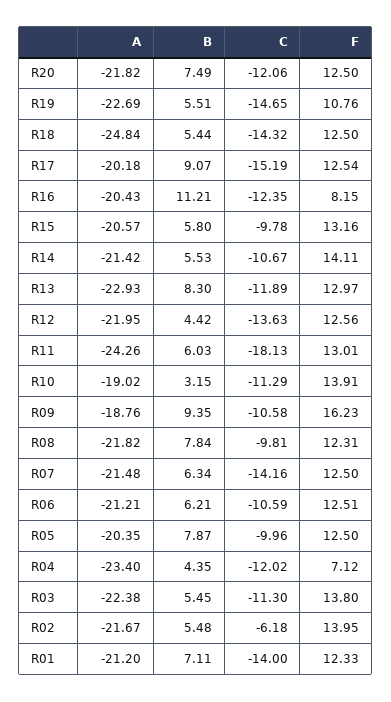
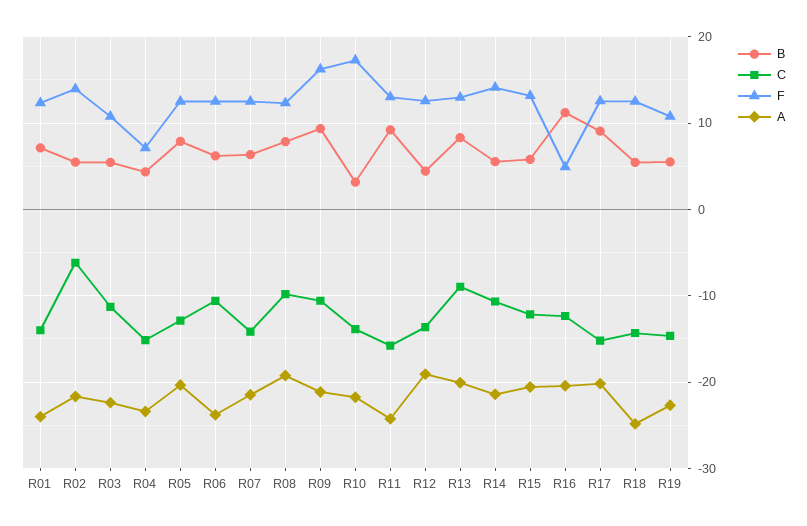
  {
    "A": {
-     "R20": -21.82,
      "R19": -22.69,
      "R18": -24.84,
      "R17": -20.18,
      "R16": -20.43,
      "R15": -20.57,
      "R14": -21.42,
-     "R13": -22.93,
+     "R13": -20,
-     "R12": -21.95,
+     "R12": -19,
      "R11": -24.26,
-     "R10": -19.02,
+     "R10": -22,
-     "R09": -18.76,
+     "R09": -21,
-     "R08": -21.82,
+     "R08": -19,
      "R07": -21.48,
-     "R06": -21.21,
+     "R06": -24,
      "R05": -20.35,
      "R04": -23.4,
      "R03": -22.38,
      "R02": -21.67,
-     "R01": -21.2
+     "R01": -24
    },
    "B": {
-     "R20": 7.49,
      "R19": 5.51,
      "R18": 5.44,
      "R17": 9.07,
      "R16": 11.21,
      "R15": 5.8,
      "R14": 5.53,
      "R13": 8.3,
      "R12": 4.42,
-     "R11": 6.03,
+     "R11": 9,
      "R10": 3.15,
      "R09": 9.35,
      "R08": 7.84,
      "R07": 6.34,
      "R06": 6.21,
      "R05": 7.87,
      "R04": 4.35,
      "R03": 5.45,
      "R02": 5.48,
      "R01": 7.11
    },
    "C": {
-     "R20": -12.06,
      "R19": -14.65,
      "R18": -14.32,
      "R17": -15.19,
      "R16": -12.35,
-     "R15": -9.78,
+     "R15": -12,
      "R14": -10.67,
-     "R13": -11.89,
+     "R13": -9,
      "R12": -13.63,
-     "R11": -18.13,
+     "R11": -16,
-     "R10": -11.29,
+     "R10": -14,
      "R09": -10.58,
      "R08": -9.81,
      "R07": -14.16,
      "R06": -10.59,
-     "R05": -9.96,
+     "R05": -13,
-     "R04": -12.02,
+     "R04": -15,
      "R03": -11.3,
      "R02": -6.18,
      "R01": -14
    },
    "F": {
-     "R20": 12.5,
      "R19": 10.76,
      "R18": 12.5,
      "R17": 12.54,
-     "R16": 8.15,
+     "R16": 5,
      "R15": 13.16,
      "R14": 14.11,
      "R13": 12.97,
      "R12": 12.56,
      "R11": 13.01,
-     "R10": 13.91,
+     "R10": 17,
      "R09": 16.23,
      "R08": 12.31,
      "R07": 12.5,
      "R06": 12.51,
      "R05": 12.5,
      "R04": 7.12,
-     "R03": 13.8,
+     "R03": 11,
      "R02": 13.95,
      "R01": 12.33
    }
  }

